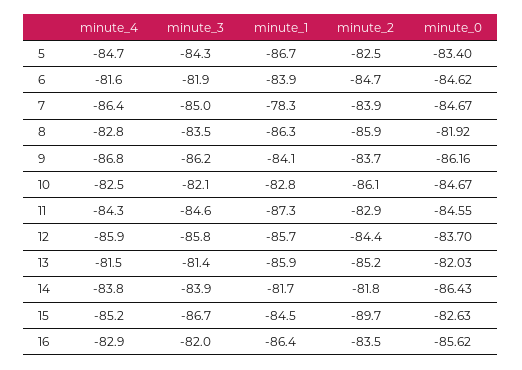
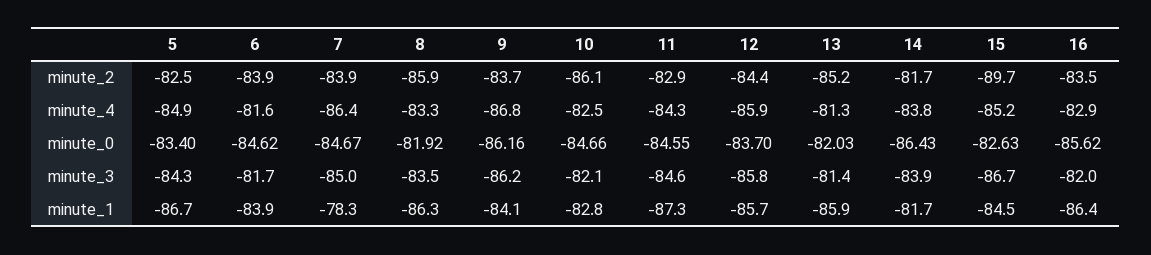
  {
    "minute_4": {
-     "5": -84.7,
+     "5": -84.9,
      "6": -81.6,
      "7": -86.4,
-     "8": -82.8,
+     "8": -83.3,
      "9": -86.8,
      "10": -82.5,
      "11": -84.3,
      "12": -85.9,
-     "13": -81.5,
+     "13": -81.3,
      "14": -83.8,
      "15": -85.2,
      "16": -82.9
    },
    "minute_3": {
      "5": -84.3,
-     "6": -81.9,
+     "6": -81.7,
      "7": -85,
      "8": -83.5,
      "9": -86.2,
      "10": -82.1,
      "11": -84.6,
      "12": -85.8,
      "13": -81.4,
      "14": -83.9,
      "15": -86.7,
      "16": -82
    },
    "minute_1": {
      "5": -86.7,
      "6": -83.9,
      "7": -78.3,
      "8": -86.3,
      "9": -84.1,
      "10": -82.8,
      "11": -87.3,
      "12": -85.7,
      "13": -85.9,
      "14": -81.7,
      "15": -84.5,
      "16": -86.4
    },
    "minute_2": {
      "5": -82.5,
-     "6": -84.7,
+     "6": -83.9,
      "7": -83.9,
      "8": -85.9,
      "9": -83.7,
      "10": -86.1,
      "11": -82.9,
      "12": -84.4,
      "13": -85.2,
-     "14": -81.8,
+     "14": -81.7,
      "15": -89.7,
      "16": -83.5
    },
    "minute_0": {
      "5": -83.4,
      "6": -84.62,
      "7": -84.67,
      "8": -81.92,
      "9": -86.16,
-     "10": -84.67,
+     "10": -84.66,
      "11": -84.55,
      "12": -83.7,
      "13": -82.03,
      "14": -86.43,
      "15": -82.63,
      "16": -85.62
    }
  }

